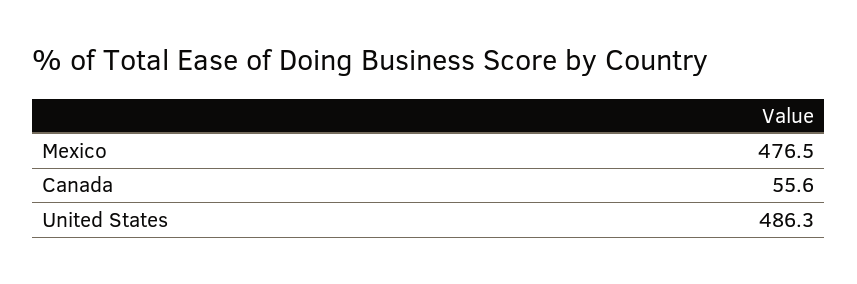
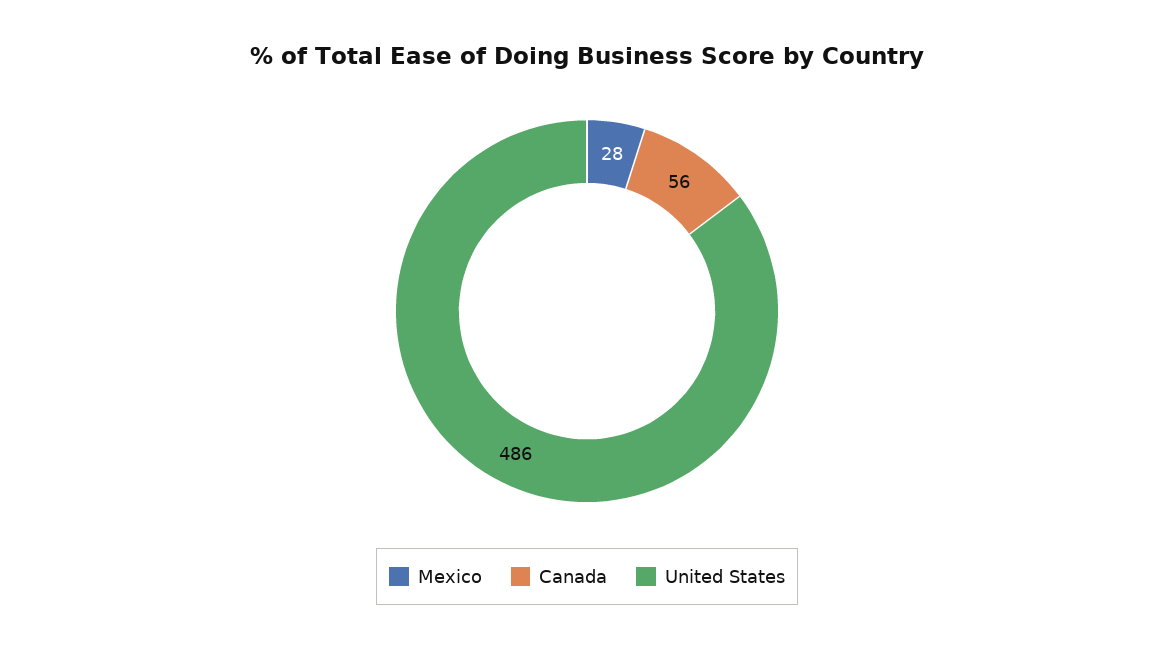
  {
-   "Mexico": 476.5,
+   "Mexico": 28,
    "Canada": 55.6,
    "United States": 486.3
  }

